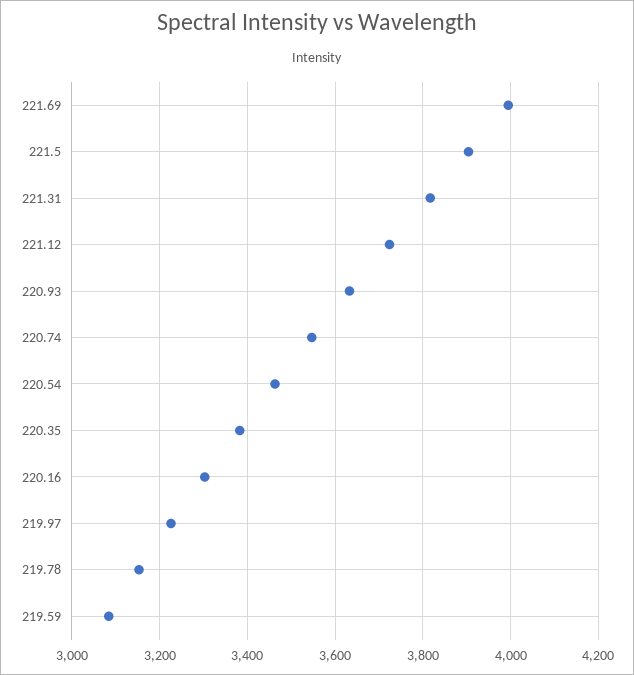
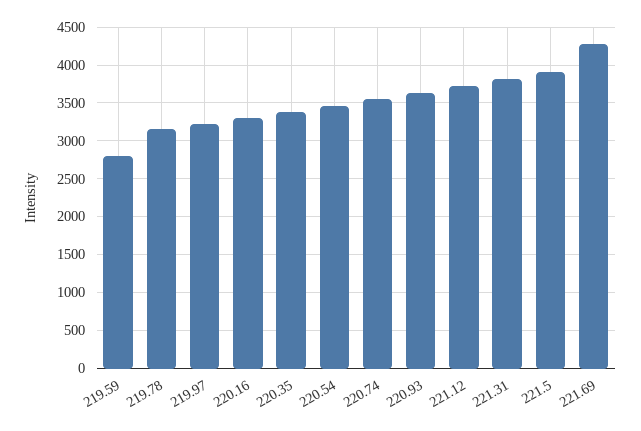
  {
-   "221.69": 4000,
+   "221.69": 4300,
    "221.5": 3900,
    "221.31": 3820,
    "221.12": 3720,
    "220.93": 3640,
    "220.74": 3540,
    "220.54": 3460,
    "220.35": 3380,
    "220.16": 3300,
    "219.97": 3220,
    "219.78": 3160,
-   "219.59": 3080
+   "219.59": 2800
  }

